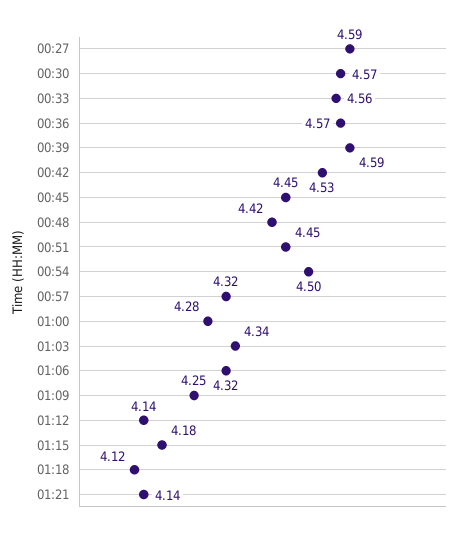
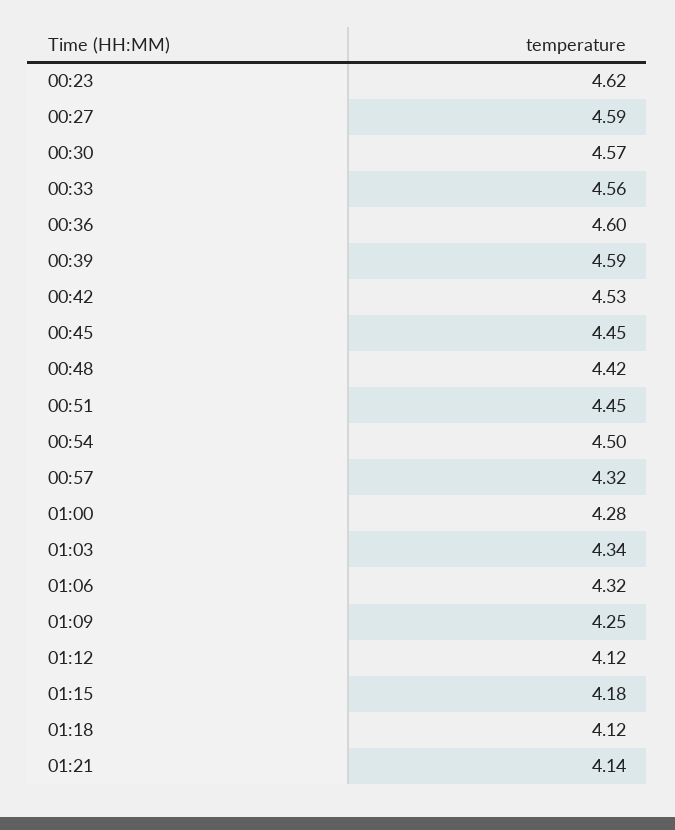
  {
    "00:27": 4.59,
    "00:30": 4.57,
    "00:33": 4.56,
-   "00:36": 4.57,
+   "00:36": 4.6,
    "00:39": 4.59,
    "00:42": 4.53,
    "00:45": 4.45,
    "00:48": 4.42,
    "00:51": 4.45,
    "00:54": 4.5,
    "00:57": 4.32,
    "01:00": 4.28,
    "01:03": 4.34,
    "01:06": 4.32,
    "01:09": 4.25,
-   "01:12": 4.14,
+   "01:12": 4.12,
    "01:15": 4.18,
    "01:18": 4.12,
-   "01:21": 4.14
+   "01:21": 4.14,
+   "00:23": 4.62
  }

